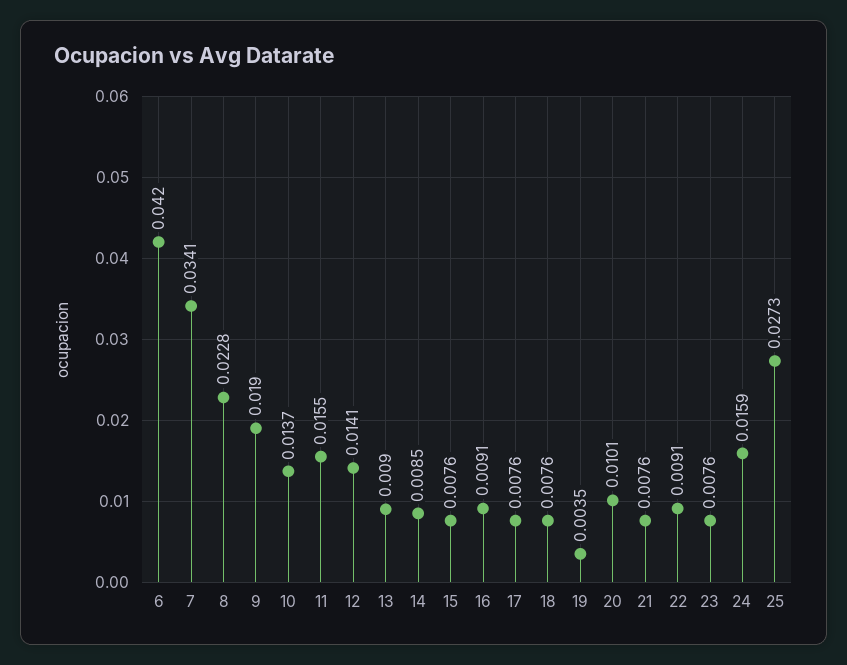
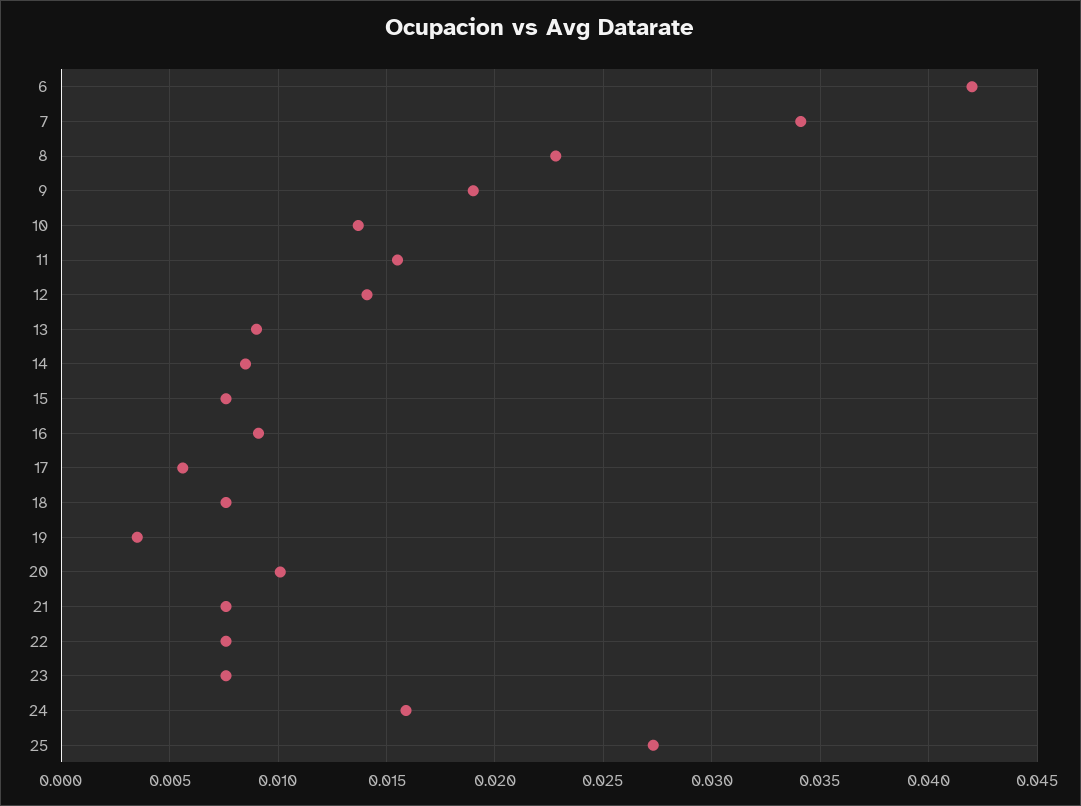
  {
    "6": 0.042,
    "7": 0.0341,
    "8": 0.0228,
    "9": 0.019,
    "10": 0.0137,
    "11": 0.0155,
    "12": 0.0141,
    "13": 0.009,
    "14": 0.0085,
    "15": 0.0076,
    "16": 0.0091,
-   "17": 0.0076,
+   "17": 0.0055,
    "18": 0.0076,
    "19": 0.0035,
    "20": 0.0101,
    "21": 0.0076,
-   "22": 0.0091,
+   "22": 0.0075,
    "23": 0.0076,
    "24": 0.0159,
    "25": 0.0273
  }

